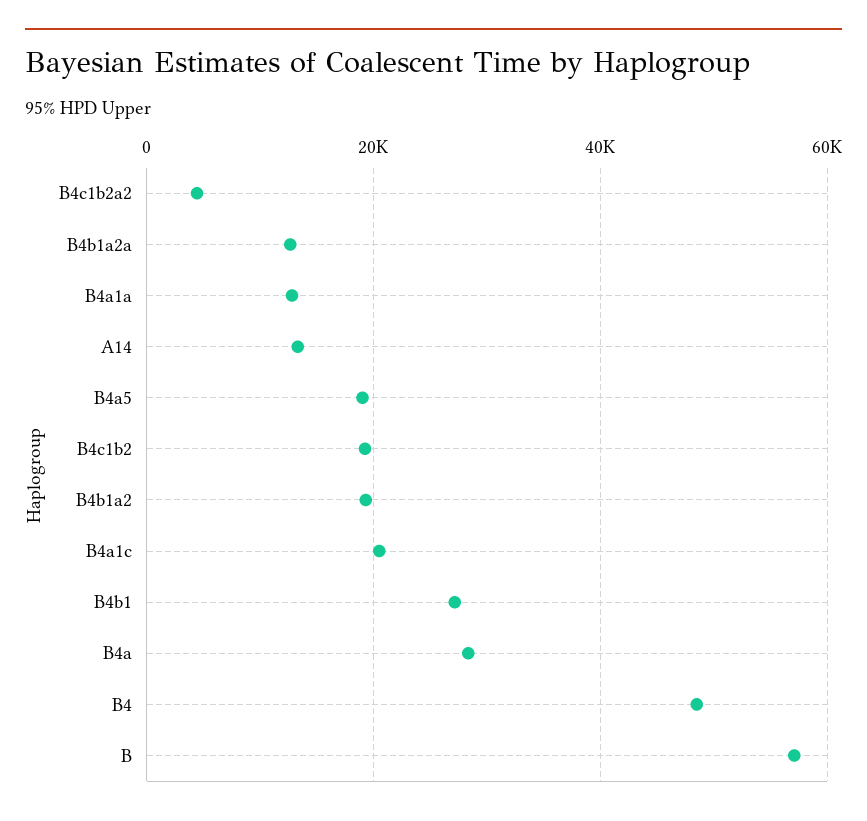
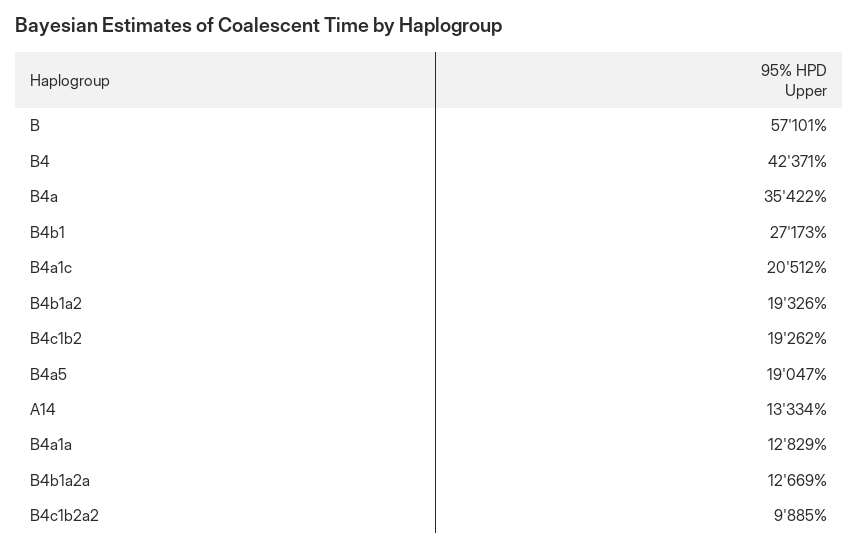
  {
-   "B4c1b2a2": 4000,
+   "B4c1b2a2": 9885,
    "B4b1a2a": 12669,
    "B4a1a": 12829,
    "A14": 13334,
    "B4a5": 19047,
    "B4c1b2": 19262,
    "B4b1a2": 19326,
    "B4a1c": 20512,
    "B4b1": 27173,
-   "B4a": 28000,
+   "B4a": 35422,
-   "B4": 48000,
+   "B4": 42371,
    "B": 57101
  }

